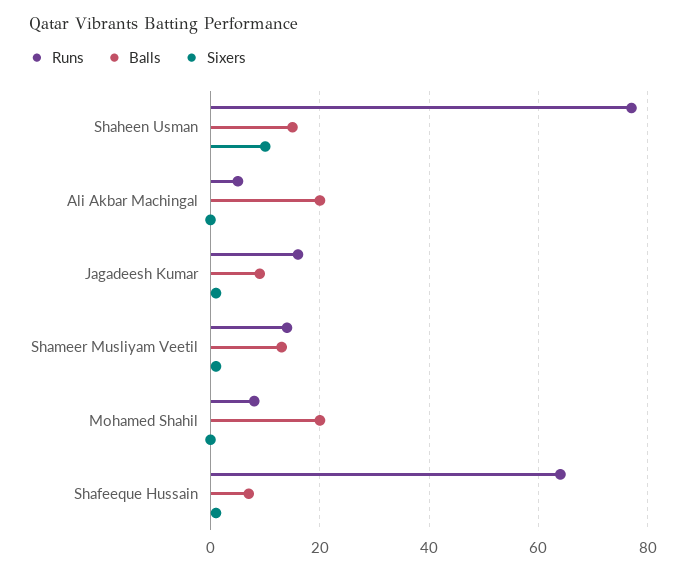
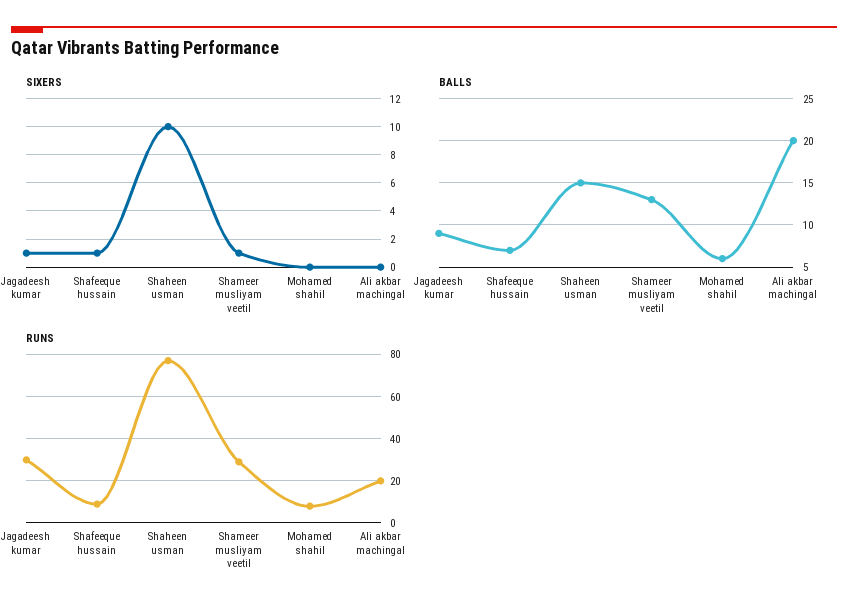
  {
    "Runs": {
      "Shaheen Usman": 75,
-     "Ali Akbar Machingal": 5,
+     "Ali Akbar Machingal": 20,
-     "Jagadeesh Kumar": 15,
+     "Jagadeesh Kumar": 30,
-     "Shameer Musliyam Veetil": 15,
+     "Shameer Musliyam Veetil": 30,
      "Mohamed Shahil": 10,
-     "Shafeeque Hussain": 65
+     "Shafeeque Hussain": 10
    },
    "Balls": {
      "Shaheen Usman": 15,
      "Ali Akbar Machingal": 20,
      "Jagadeesh Kumar": 9,
      "Shameer Musliyam Veetil": 13,
-     "Mohamed Shahil": 20,
+     "Mohamed Shahil": 6,
      "Shafeeque Hussain": 7
    },
    "Sixers": {
      "Shaheen Usman": 10,
      "Ali Akbar Machingal": 0,
      "Jagadeesh Kumar": 1,
      "Shameer Musliyam Veetil": 1,
      "Mohamed Shahil": 0,
      "Shafeeque Hussain": 1
    }
  }

